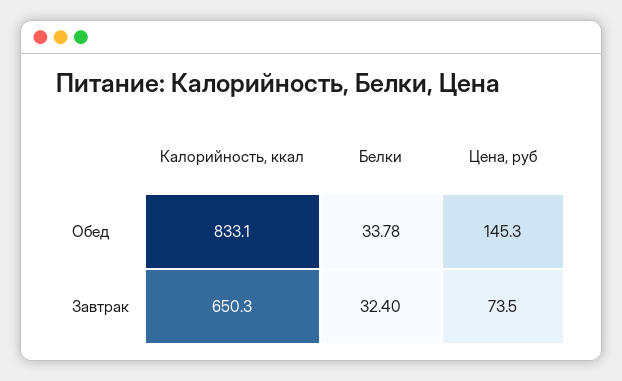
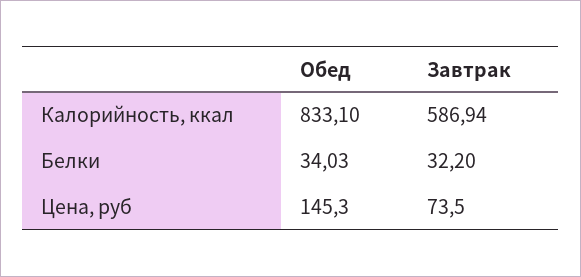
  {
    "Калорийность, ккал": {
      "Обед": 833.1,
-     "Завтрак": 650.3
+     "Завтрак": 586.94
    },
    "Белки": {
-     "Обед": 33.78,
+     "Обед": 34.03,
-     "Завтрак": 32.4
+     "Завтрак": 32.2
    },
    "Цена, руб": {
      "Обед": 145.3,
      "Завтрак": 73.5
    }
  }

